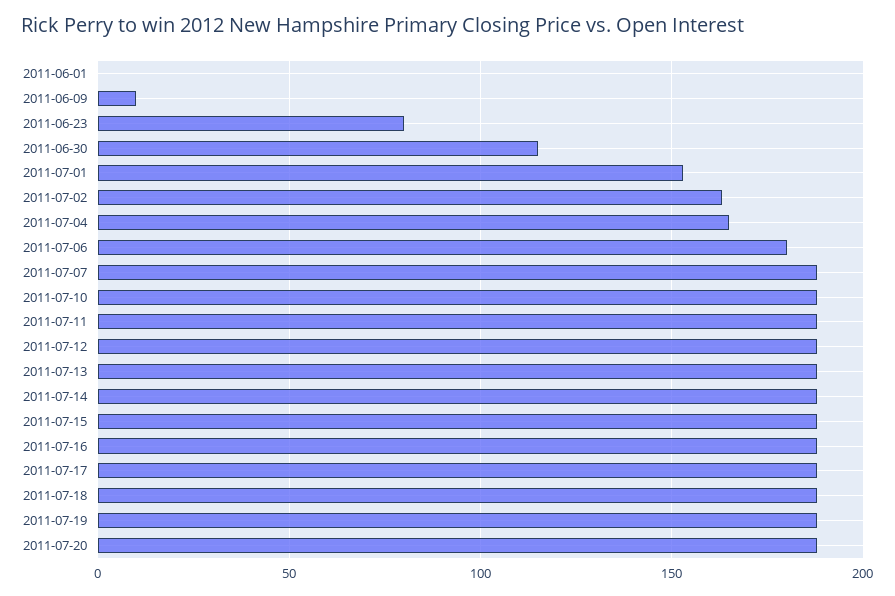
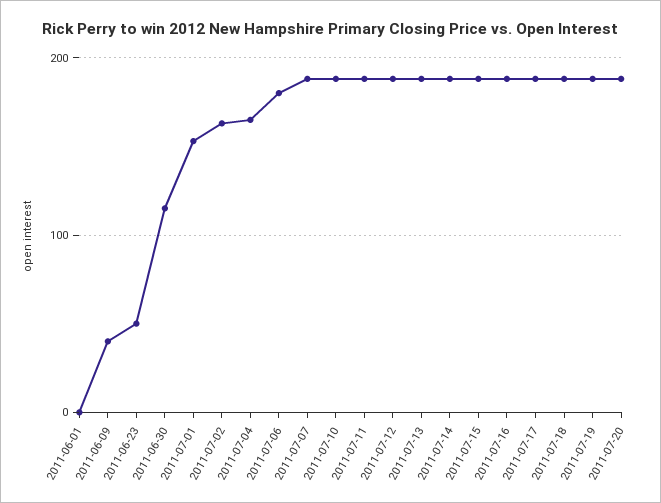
  {
    "2011-06-01": 0,
-   "2011-06-09": 10,
+   "2011-06-09": 40,
-   "2011-06-23": 80,
+   "2011-06-23": 50,
    "2011-06-30": 115,
    "2011-07-01": 155,
    "2011-07-02": 165,
    "2011-07-04": 165,
    "2011-07-06": 180,
    "2011-07-07": 190,
    "2011-07-10": 190,
    "2011-07-11": 190,
    "2011-07-12": 190,
    "2011-07-13": 190,
    "2011-07-14": 190,
    "2011-07-15": 190,
    "2011-07-16": 190,
    "2011-07-17": 190,
    "2011-07-18": 190,
    "2011-07-19": 190,
    "2011-07-20": 190
  }

